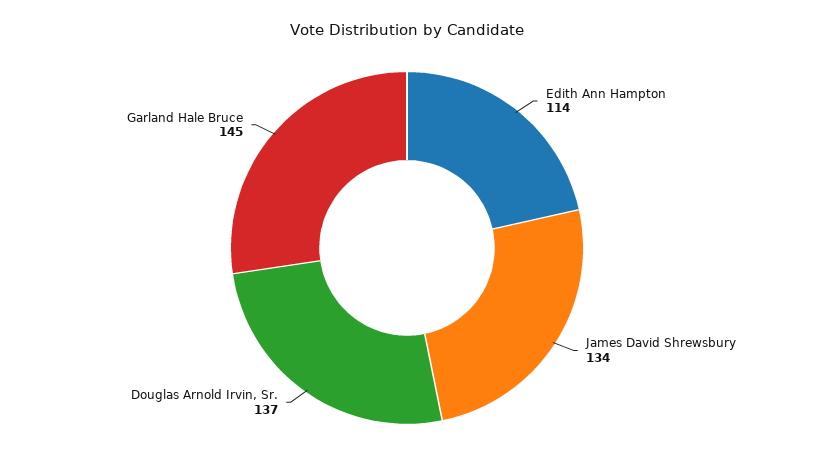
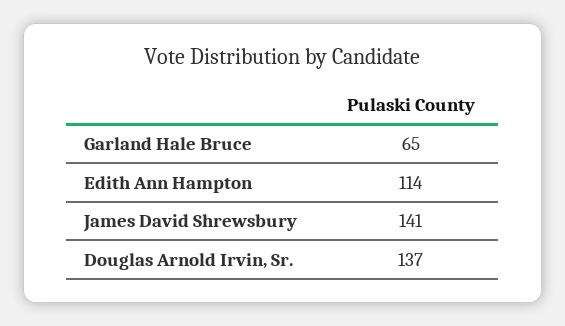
  {
    "Edith Ann Hampton": 114,
-   "James David Shrewsbury": 134,
+   "James David Shrewsbury": 141,
    "Douglas Arnold Irvin, Sr.": 137,
-   "Garland Hale Bruce": 145
+   "Garland Hale Bruce": 65
  }

